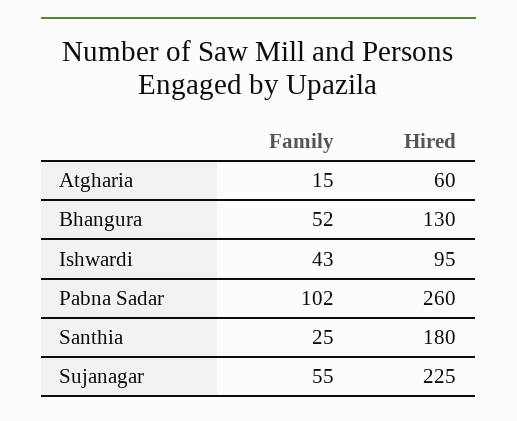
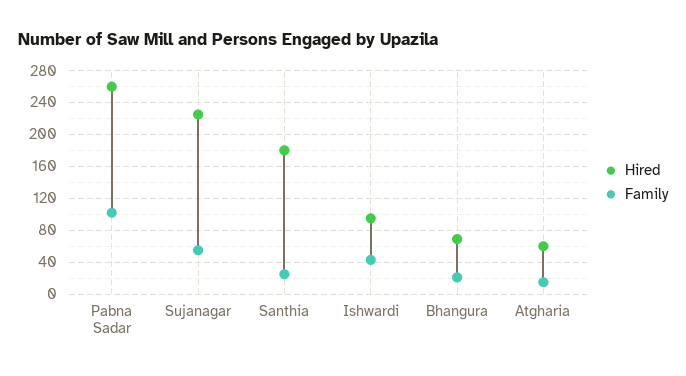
  {
    "Family": {
      "Atgharia": 15,
-     "Bhangura": 52,
+     "Bhangura": 20,
      "Ishwardi": 43,
      "Pabna Sadar": 102,
      "Santhia": 25,
      "Sujanagar": 55
    },
    "Hired": {
      "Atgharia": 60,
-     "Bhangura": 130,
+     "Bhangura": 70,
      "Ishwardi": 95,
      "Pabna Sadar": 260,
      "Santhia": 180,
      "Sujanagar": 225
    }
  }

